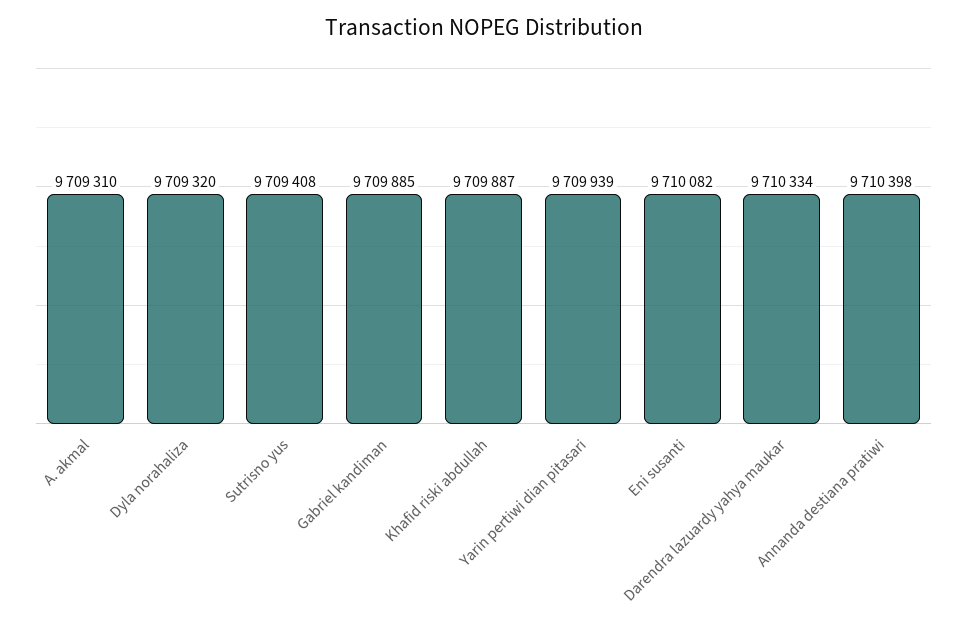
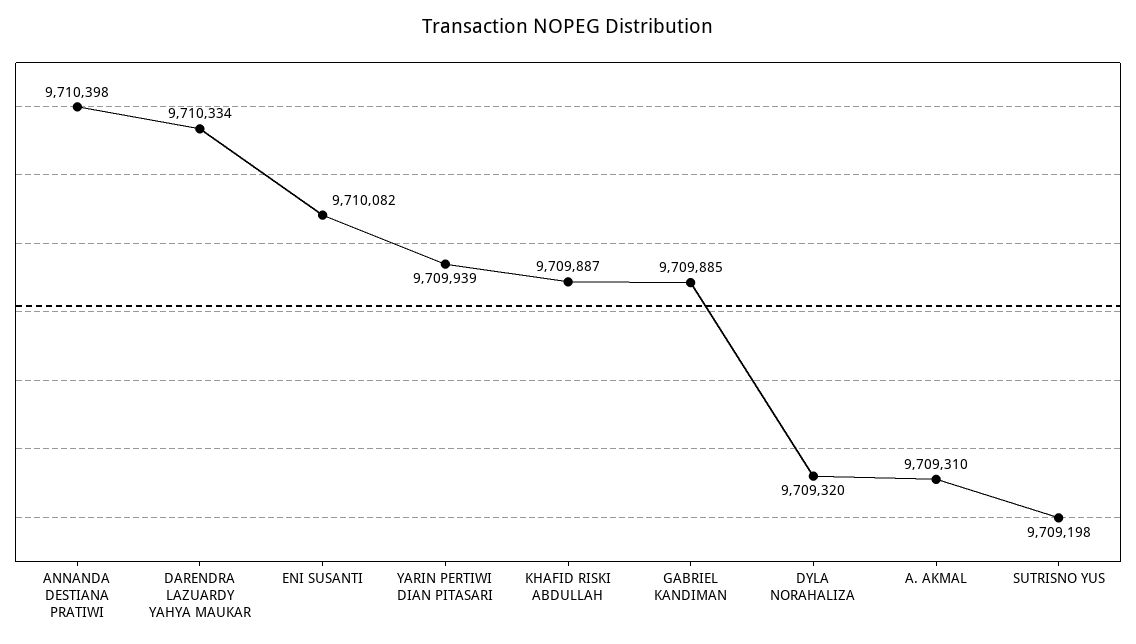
  {
    "A. akmal": 9709310,
    "Dyla norahaliza": 9709320,
-   "Sutrisno yus": 9709408,
+   "Sutrisno yus": 9709198,
    "Gabriel kandiman": 9709885,
    "Khafid riski abdullah": 9709887,
    "Yarin pertiwi dian pitasari": 9709939,
    "Eni susanti": 9710082,
    "Darendra lazuardy yahya maukar": 9710334,
    "Annanda destiana pratiwi": 9710398
  }

